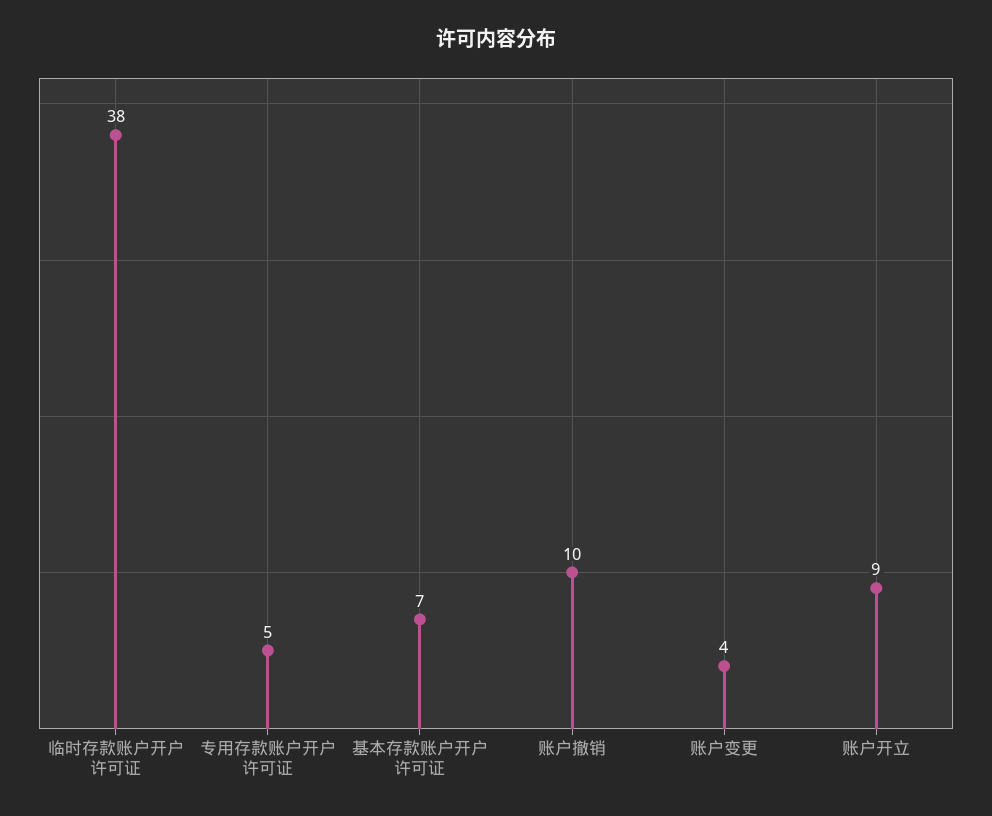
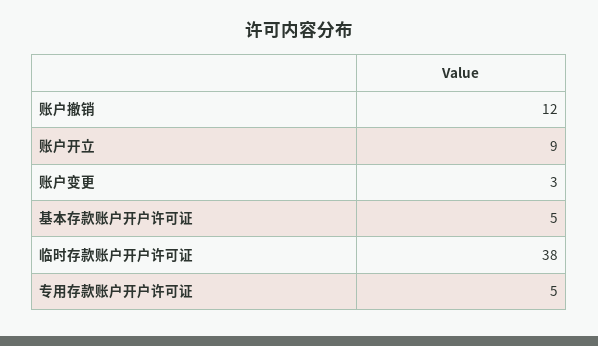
  {
    "临时存款账户开户许可证": 38,
    "专用存款账户开户许可证": 5,
-   "基本存款账户开户许可证": 7,
+   "基本存款账户开户许可证": 5,
-   "账户撤销": 10,
+   "账户撤销": 12,
-   "账户变更": 4,
+   "账户变更": 3,
    "账户开立": 9
  }

